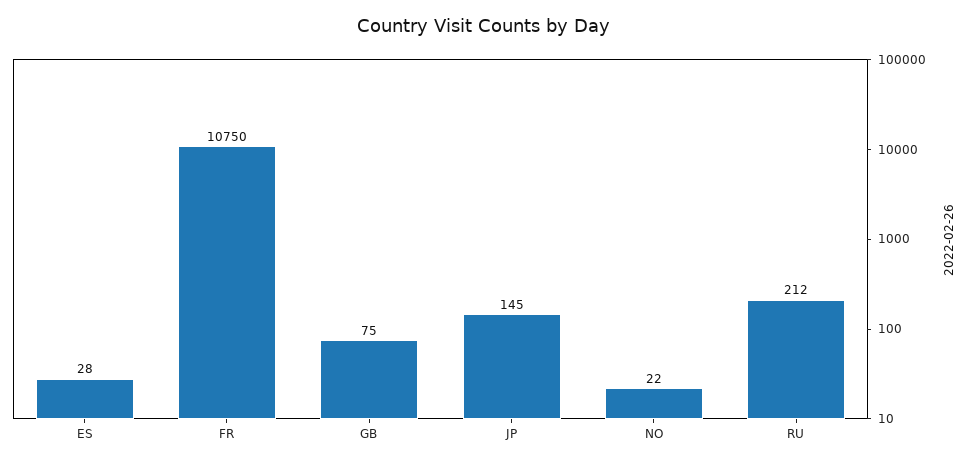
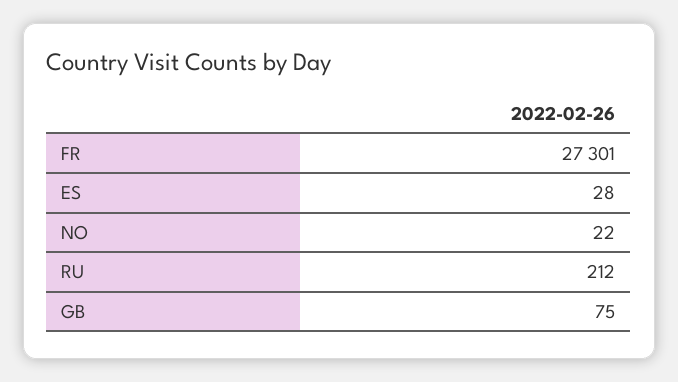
  {
    "ES": 28,
-   "FR": 10750,
+   "FR": 27301,
    "GB": 75,
-   "JP": 145,
    "NO": 22,
    "RU": 212
  }

